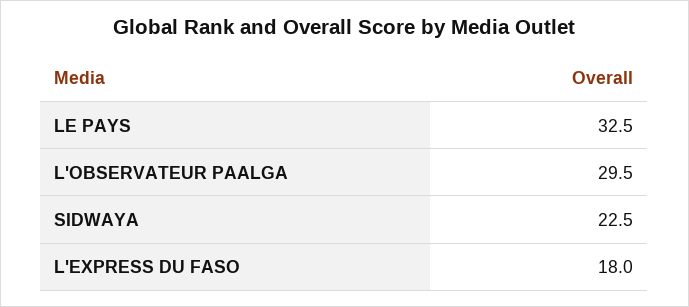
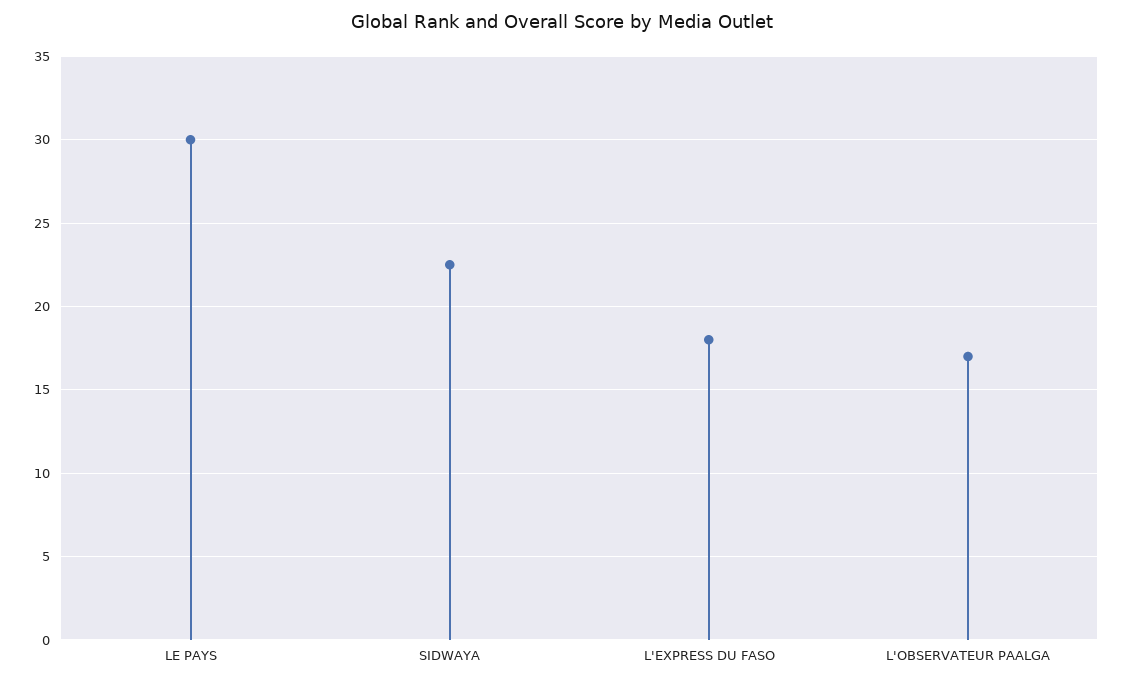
  {
-   "LE PAYS": 32.5,
+   "LE PAYS": 30,
-   "L'OBSERVATEUR PAALGA": 29.5,
+   "L'OBSERVATEUR PAALGA": 17,
    "SIDWAYA": 22.5,
    "L'EXPRESS DU FASO": 18
  }

